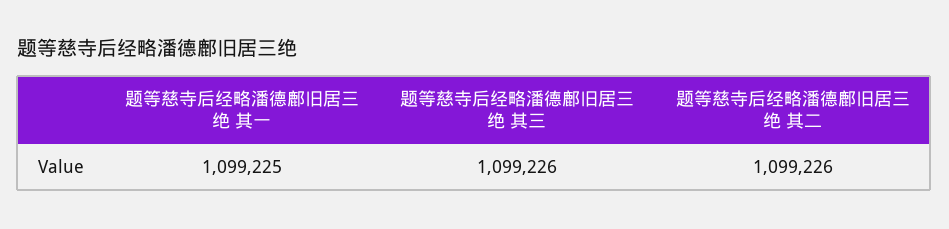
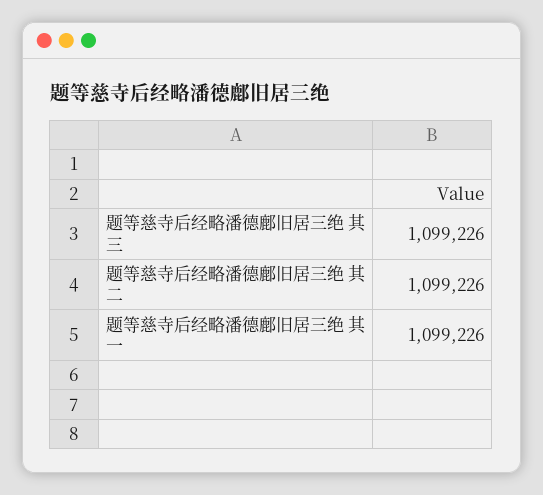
  {
-   "题等慈寺后经略潘德鄜旧居三绝 其一": 1099225,
+   "题等慈寺后经略潘德鄜旧居三绝 其一": 1099226,
    "题等慈寺后经略潘德鄜旧居三绝 其三": 1099226,
    "题等慈寺后经略潘德鄜旧居三绝 其二": 1099226
  }

